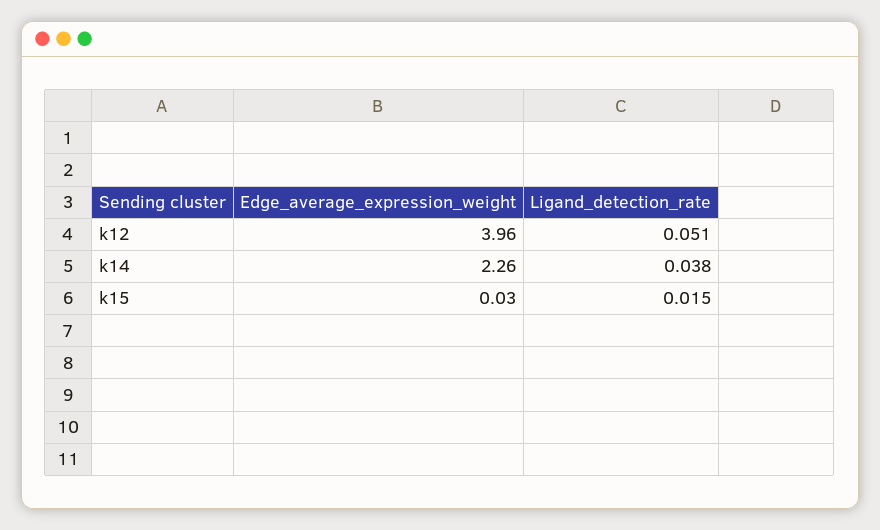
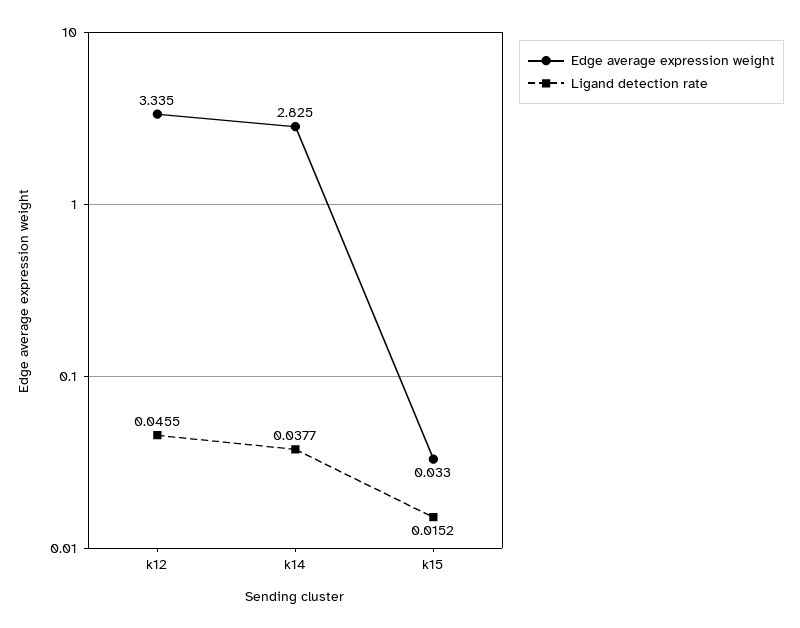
  {
    "Edge_average_expression_weight": {
-     "k12": 3.96,
+     "k12": 3.335,
-     "k14": 2.26,
+     "k14": 2.825,
      "k15": 0.033
    },
    "Ligand_detection_rate": {
-     "k12": 0.051,
+     "k12": 0.0455,
      "k14": 0.0377,
      "k15": 0.0152
    }
  }

